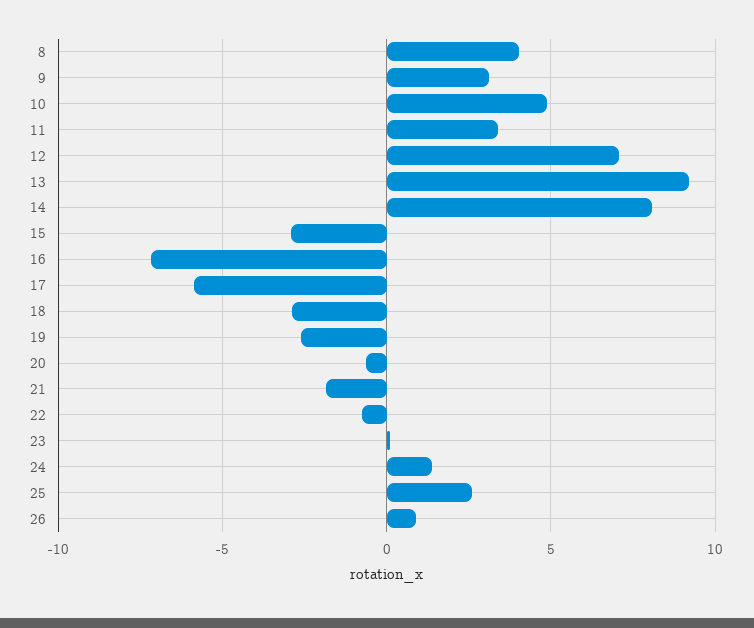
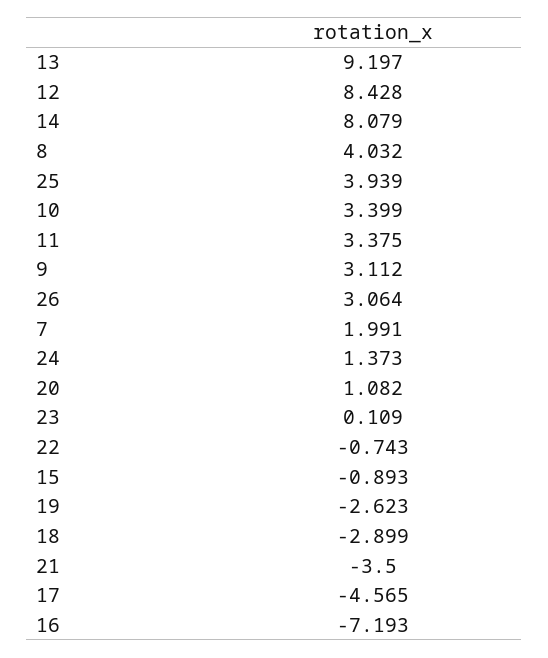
  {
    "8": 4.032,
    "9": 3.112,
-   "10": 5,
+   "10": 3.399,
    "11": 3.375,
-   "12": 7,
+   "12": 8.428,
    "13": 9.197,
    "14": 8.079,
-   "15": -3,
+   "15": -0.893,
    "16": -7.193,
-   "17": -6,
+   "17": -4.565,
    "18": -2.899,
    "19": -2.623,
-   "20": -0.5,
+   "20": 1.082,
-   "21": -2,
+   "21": -3.5,
    "22": -0.743,
    "23": 0.109,
    "24": 1.373,
-   "25": 2.5,
+   "25": 3.939,
-   "26": 1
+   "26": 3.064,
+   "7": 1.991
  }

